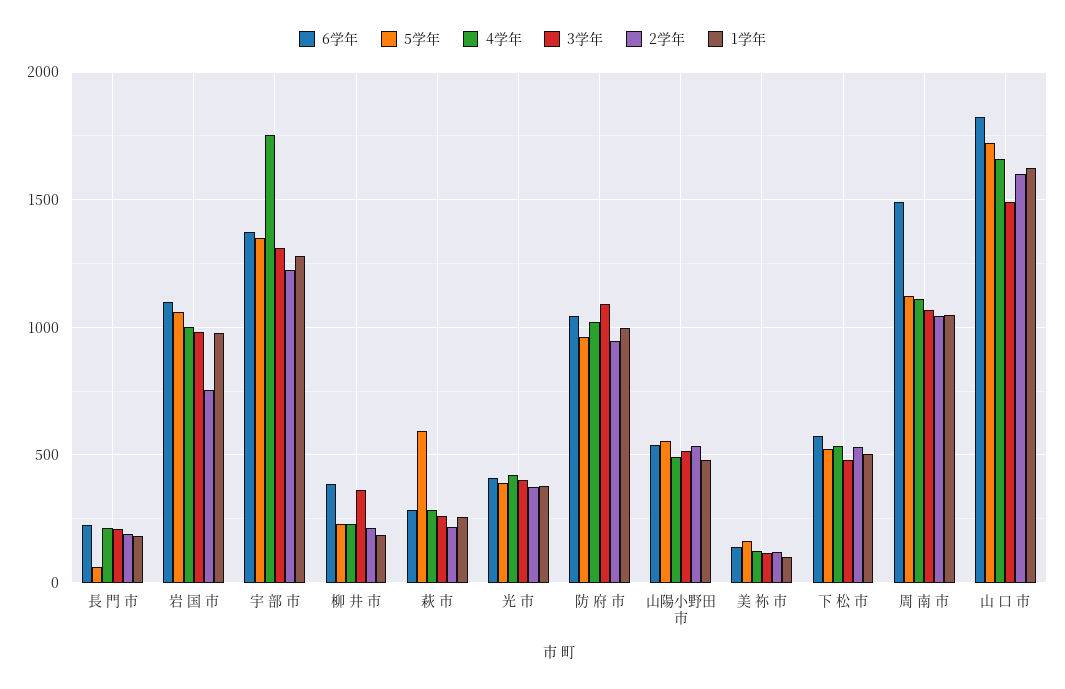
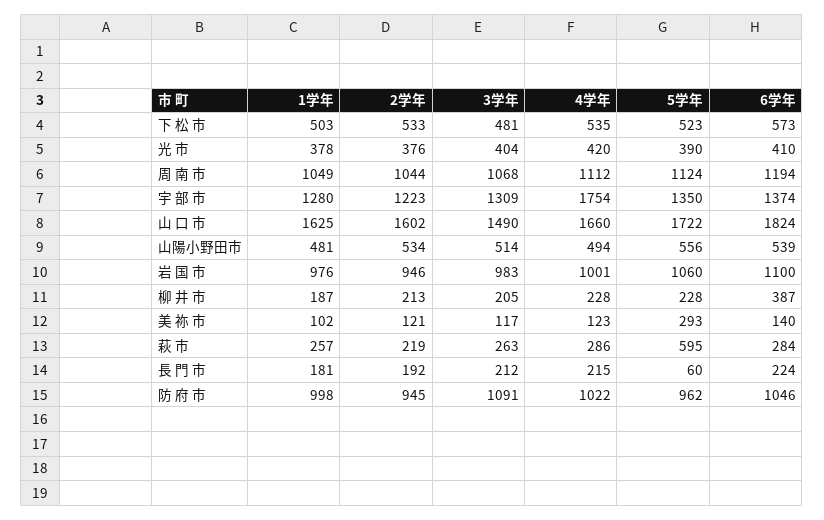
  {
    "6学年": {
      "長 門 市": 224,
      "岩 国 市": 1100,
      "宇 部 市": 1374,
      "柳 井 市": 387,
      "萩 市": 284,
      "光 市": 410,
      "防 府 市": 1046,
      "山陽小野田市": 539,
      "美 祢 市": 140,
      "下 松 市": 573,
-     "周 南 市": 1500,
+     "周 南 市": 1194,
      "山 口 市": 1824
    },
    "5学年": {
      "長 門 市": 60,
      "岩 国 市": 1060,
      "宇 部 市": 1350,
      "柳 井 市": 228,
      "萩 市": 595,
      "光 市": 390,
      "防 府 市": 962,
      "山陽小野田市": 556,
-     "美 祢 市": 150,
+     "美 祢 市": 293,
      "下 松 市": 523,
      "周 南 市": 1124,
      "山 口 市": 1722
    },
    "4学年": {
      "長 門 市": 215,
      "岩 国 市": 1001,
      "宇 部 市": 1754,
      "柳 井 市": 228,
      "萩 市": 286,
      "光 市": 420,
      "防 府 市": 1022,
      "山陽小野田市": 494,
      "美 祢 市": 123,
      "下 松 市": 535,
      "周 南 市": 1112,
      "山 口 市": 1660
    },
    "3学年": {
      "長 門 市": 212,
      "岩 国 市": 983,
      "宇 部 市": 1309,
-     "柳 井 市": 350,
+     "柳 井 市": 205,
      "萩 市": 263,
      "光 市": 404,
      "防 府 市": 1091,
      "山陽小野田市": 514,
      "美 祢 市": 117,
      "下 松 市": 481,
      "周 南 市": 1068,
      "山 口 市": 1490
    },
    "2学年": {
      "長 門 市": 192,
-     "岩 国 市": 750,
+     "岩 国 市": 946,
      "宇 部 市": 1223,
      "柳 井 市": 213,
      "萩 市": 219,
      "光 市": 376,
      "防 府 市": 945,
      "山陽小野田市": 534,
      "美 祢 市": 121,
      "下 松 市": 533,
      "周 南 市": 1044,
      "山 口 市": 1602
    },
    "1学年": {
      "長 門 市": 181,
      "岩 国 市": 976,
      "宇 部 市": 1280,
      "柳 井 市": 187,
      "萩 市": 257,
      "光 市": 378,
      "防 府 市": 998,
      "山陽小野田市": 481,
      "美 祢 市": 102,
      "下 松 市": 503,
      "周 南 市": 1049,
      "山 口 市": 1625
    }
  }

